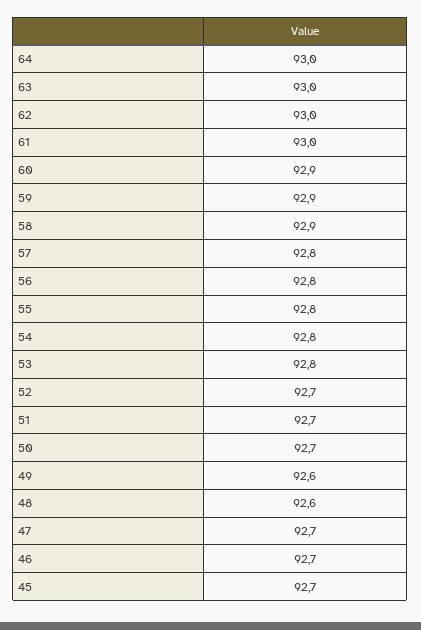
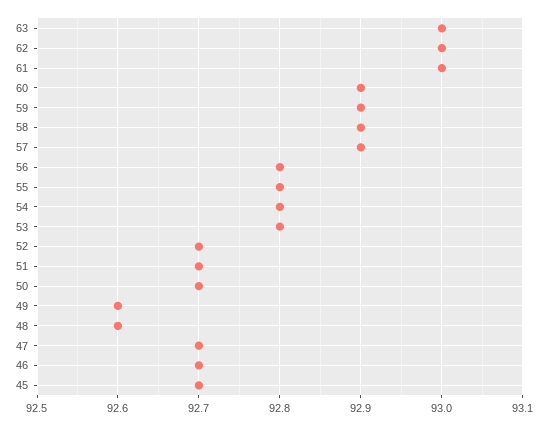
  {
-   "64": 93,
    "63": 93,
    "62": 93,
    "61": 93,
    "60": 92.9,
    "59": 92.9,
    "58": 92.9,
-   "57": 92.8,
+   "57": 92.9,
    "56": 92.8,
    "55": 92.8,
    "54": 92.8,
    "53": 92.8,
    "52": 92.7,
    "51": 92.7,
    "50": 92.7,
    "49": 92.6,
    "48": 92.6,
    "47": 92.7,
    "46": 92.7,
    "45": 92.7
  }

